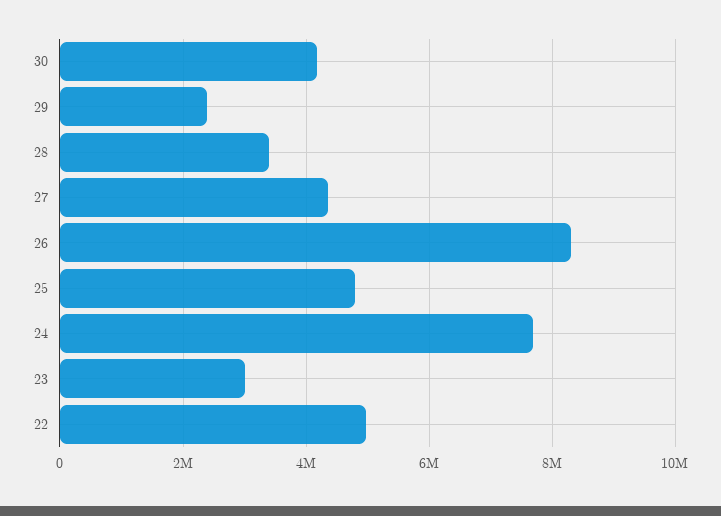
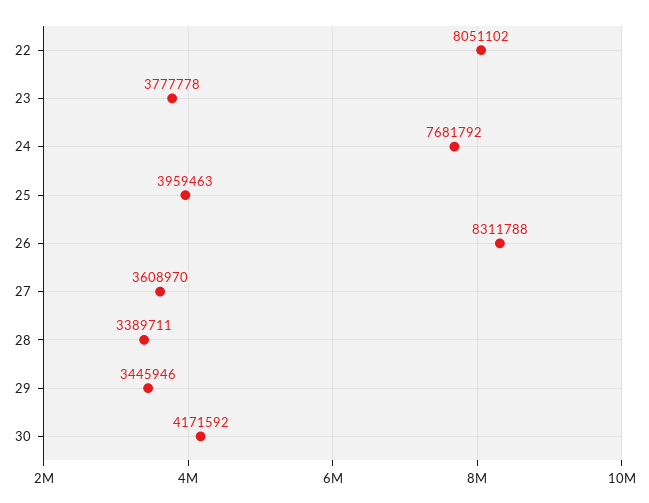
  {
    "30": 4171592,
-   "29": 2400000,
+   "29": 3445946,
    "28": 3389711,
-   "27": 4400000,
+   "27": 3608970,
    "26": 8311788,
-   "25": 4800000,
+   "25": 3959463,
    "24": 7681792,
-   "23": 3000000,
+   "23": 3777778,
-   "22": 5000000
+   "22": 8051102
  }

